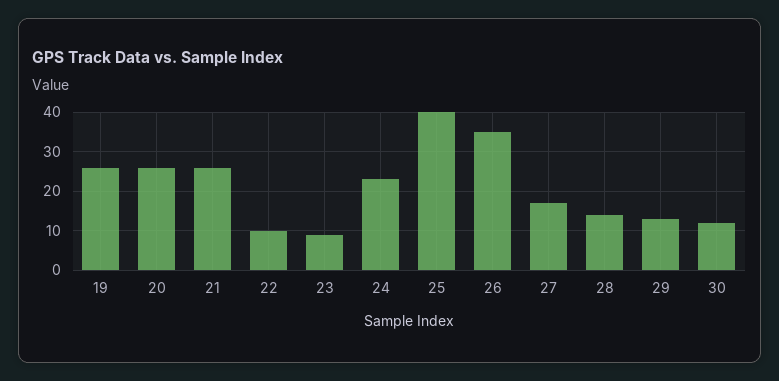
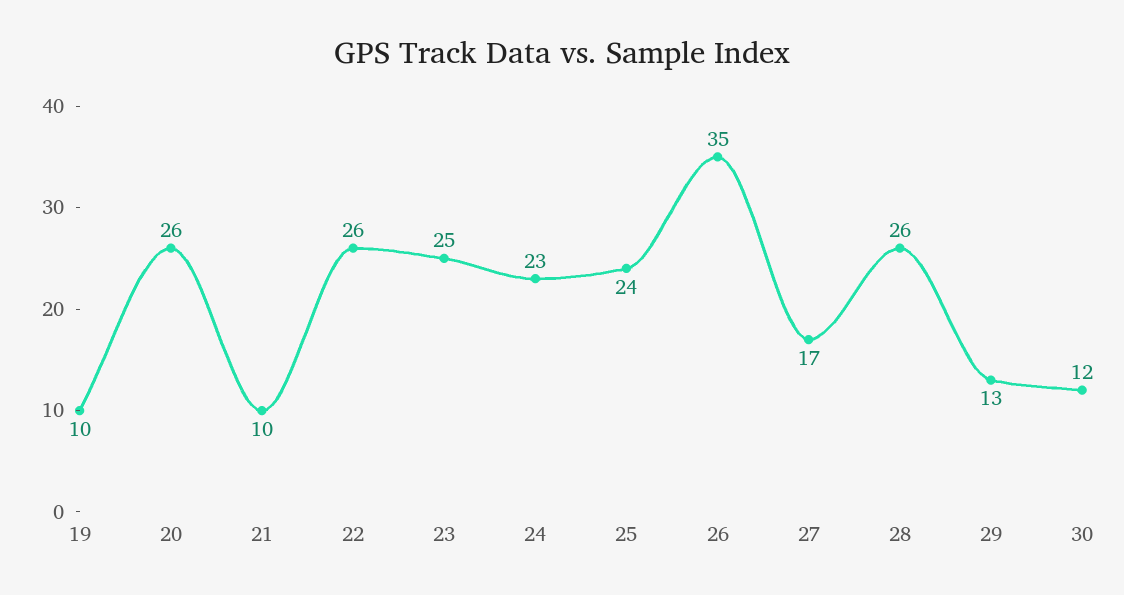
  {
-   "19": 25,
+   "19": 10,
    "20": 26,
-   "21": 25,
+   "21": 10,
-   "22": 10,
+   "22": 26,
-   "23": 10,
+   "23": 25,
    "24": 23,
-   "25": 40,
+   "25": 24,
    "26": 35,
    "27": 17,
-   "28": 15,
+   "28": 26,
    "29": 13,
    "30": 12
  }

